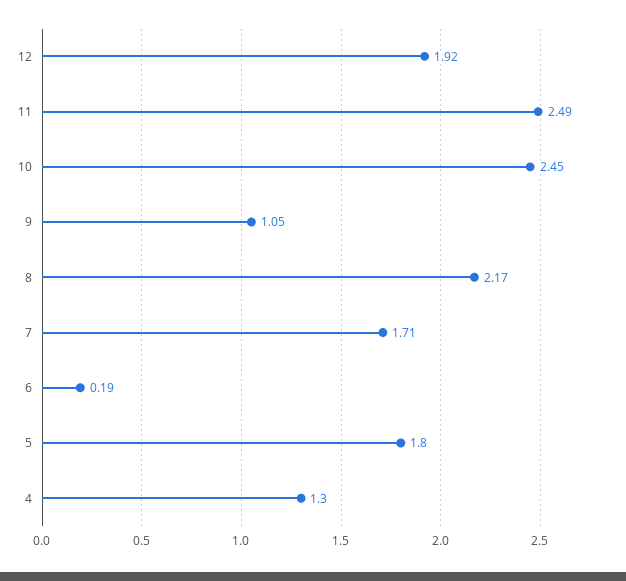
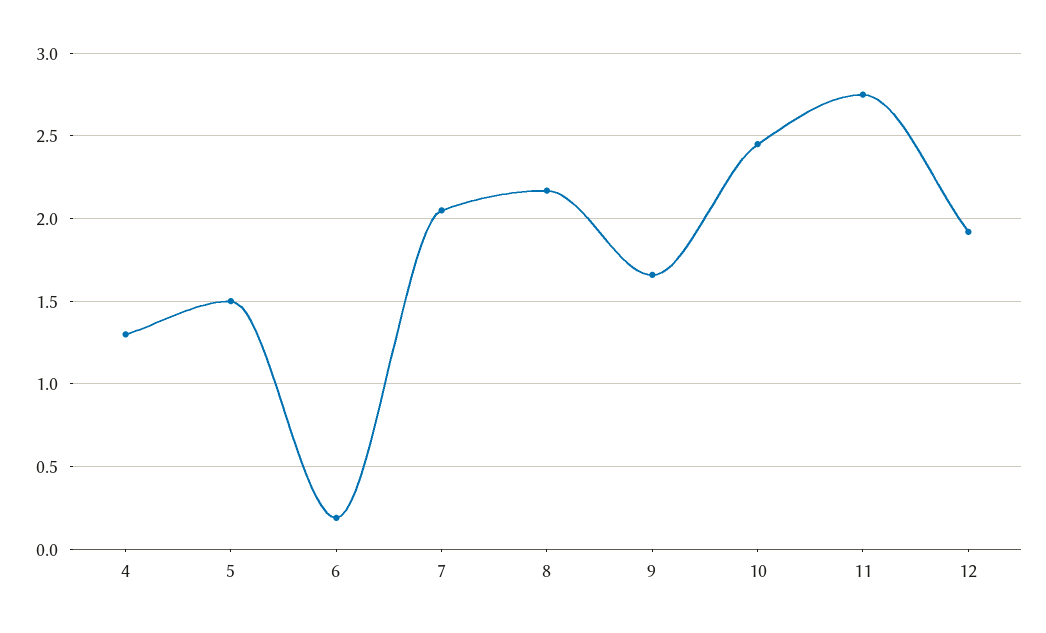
  {
    "12": 1.92,
-   "11": 2.49,
+   "11": 2.75,
    "10": 2.45,
-   "9": 1.05,
+   "9": 1.65,
    "8": 2.17,
-   "7": 1.71,
+   "7": 2.05,
    "6": 0.19,
-   "5": 1.8,
+   "5": 1.5,
    "4": 1.3
  }

